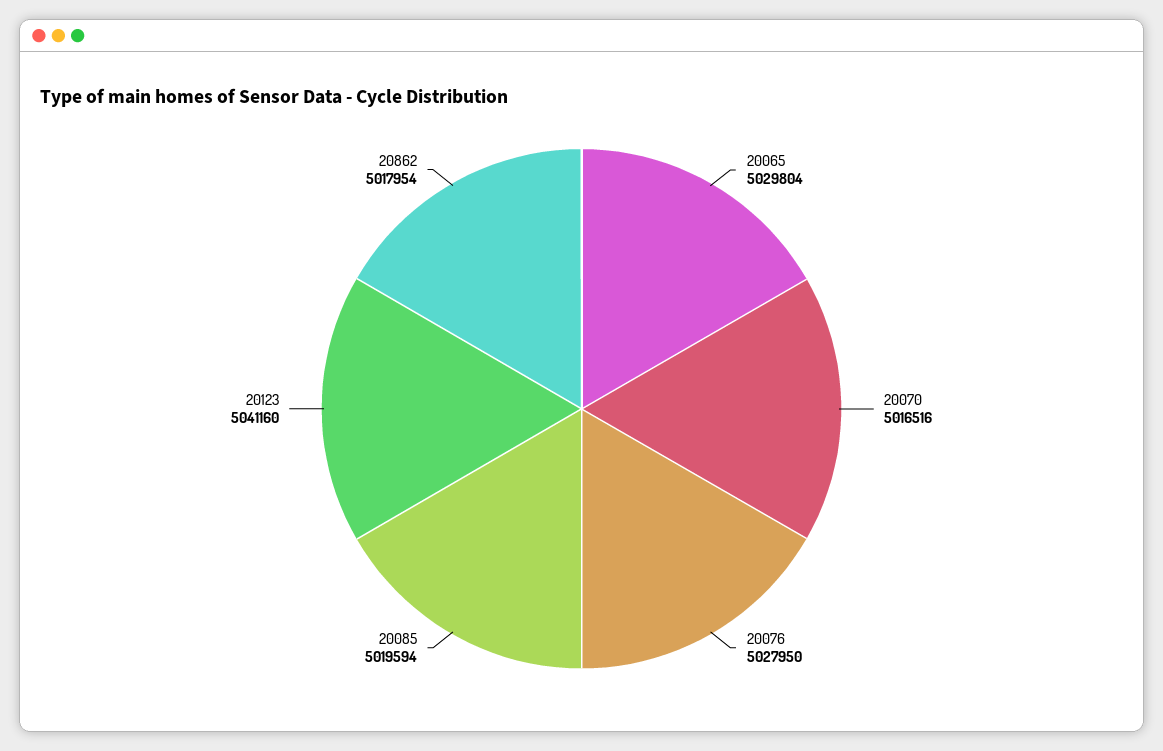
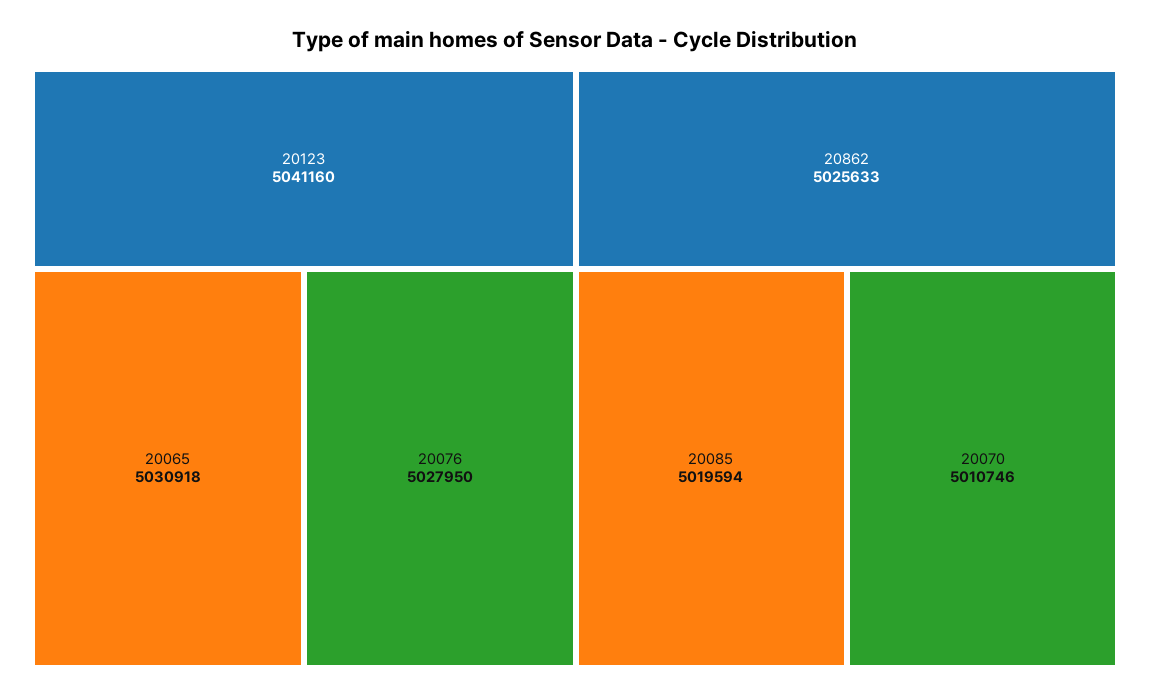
  {
-   "20065": 5029804,
+   "20065": 5030918,
-   "20070": 5016516,
+   "20070": 5010746,
    "20076": 5027950,
    "20085": 5019594,
    "20123": 5041160,
-   "20862": 5017954
+   "20862": 5025633
  }

